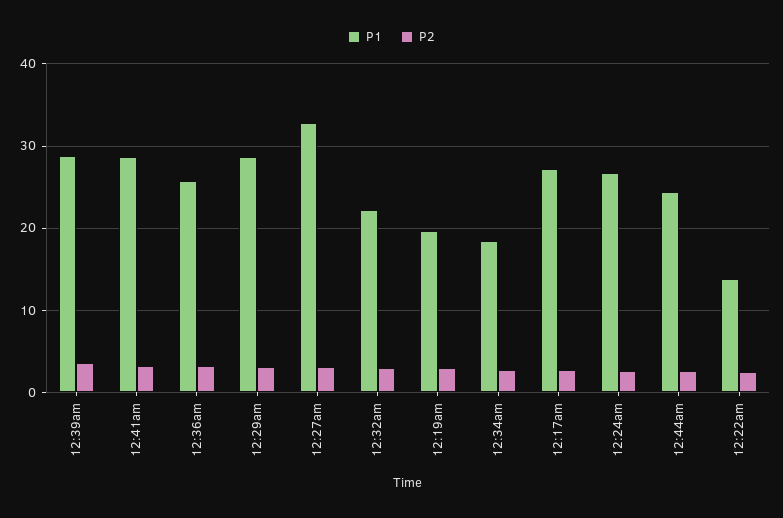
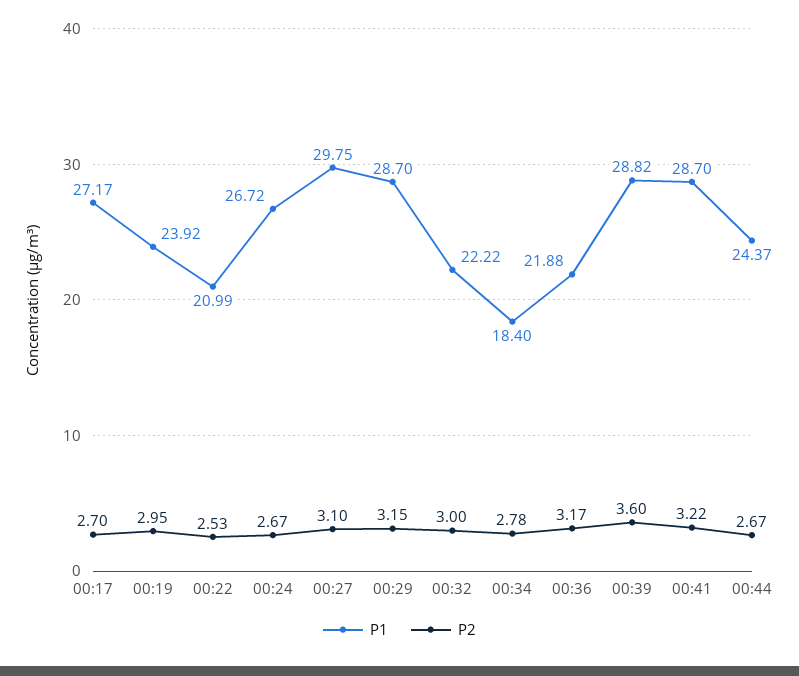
  {
    "P1": {
      "12:39am": 28.82,
      "12:41am": 28.7,
-     "12:36am": 26,
+     "12:36am": 21.88,
      "12:29am": 28.7,
-     "12:27am": 33,
+     "12:27am": 29.75,
      "12:32am": 22.22,
-     "12:19am": 20,
+     "12:19am": 23.92,
      "12:34am": 18.4,
      "12:17am": 27.17,
      "12:24am": 26.72,
      "12:44am": 24.37,
-     "12:22am": 14
+     "12:22am": 20.99
    },
    "P2": {
      "12:39am": 3.6,
      "12:41am": 3.22,
      "12:36am": 3.17,
      "12:29am": 3.15,
      "12:27am": 3.1,
      "12:32am": 3,
      "12:19am": 2.95,
      "12:34am": 2.78,
      "12:17am": 2.7,
      "12:24am": 2.67,
      "12:44am": 2.67,
      "12:22am": 2.53
    }
  }

